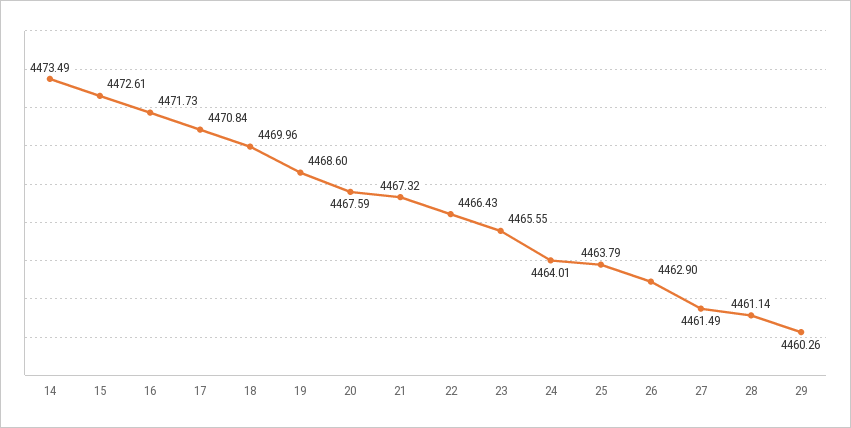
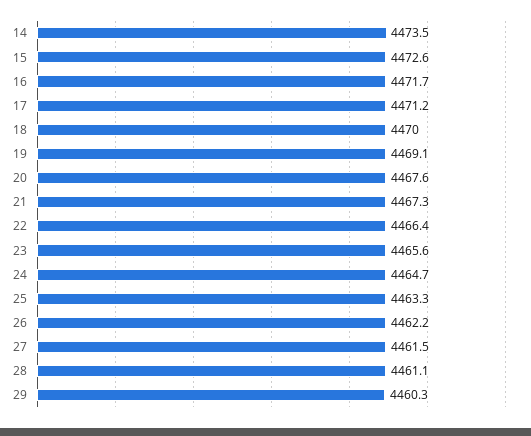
  {
    "14": 4473.49,
    "15": 4472.61,
    "16": 4471.73,
-   "17": 4470.84,
+   "17": 4471.2,
    "18": 4469.96,
-   "19": 4468.6,
+   "19": 4469.1,
    "20": 4467.59,
    "21": 4467.32,
    "22": 4466.43,
    "23": 4465.55,
-   "24": 4464.01,
+   "24": 4464.7,
-   "25": 4463.79,
+   "25": 4463.3,
-   "26": 4462.9,
+   "26": 4462.2,
    "27": 4461.49,
    "28": 4461.14,
    "29": 4460.26
  }

